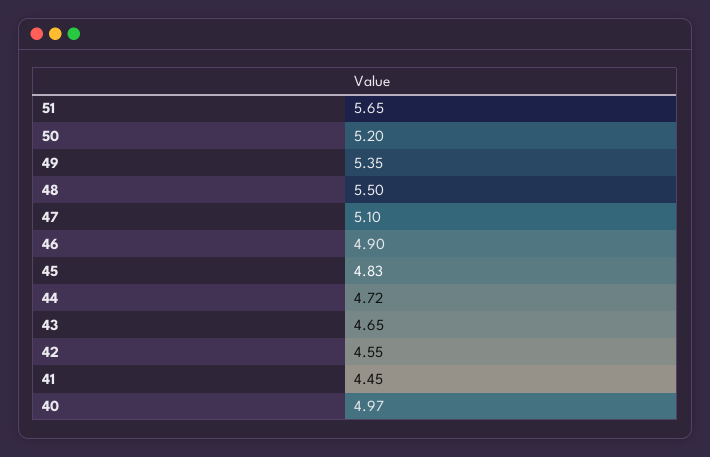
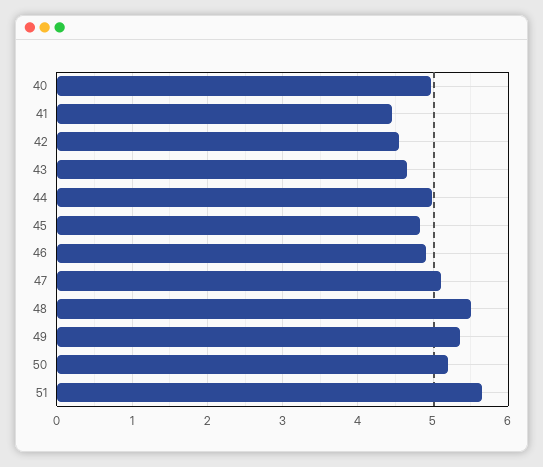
  {
    "51": 5.65,
    "50": 5.2,
    "49": 5.35,
    "48": 5.5,
    "47": 5.1,
    "46": 4.9,
    "45": 4.83,
-   "44": 4.72,
+   "44": 5,
    "43": 4.65,
    "42": 4.55,
    "41": 4.45,
    "40": 4.97
  }

